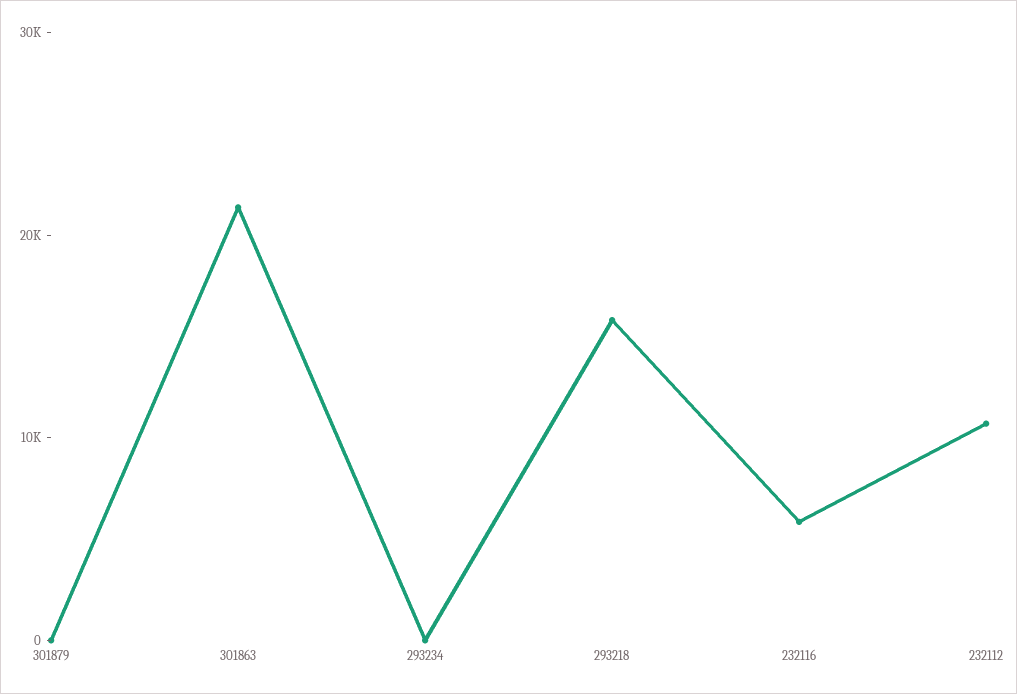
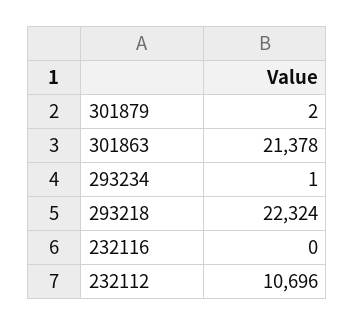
  {
    "301879": 2,
    "301863": 21378,
    "293234": 1,
-   "293218": 16000,
+   "293218": 22324,
-   "232116": 6000,
+   "232116": 0,
    "232112": 10696
  }

